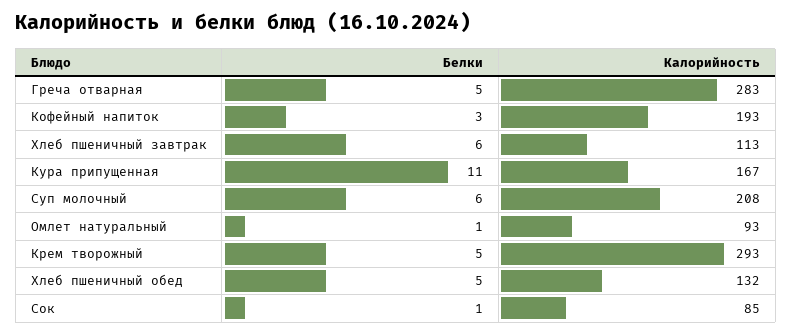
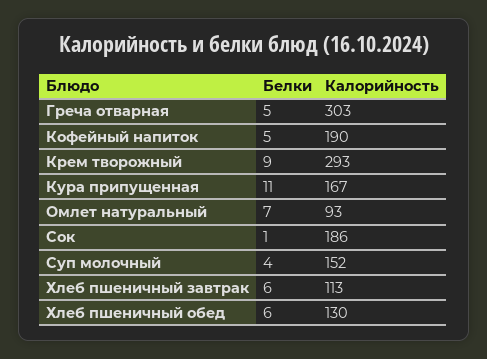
  {
    "Белки": {
      "Греча отварная": 5,
-     "Кофейный напиток": 3,
+     "Кофейный напиток": 5,
      "Хлеб пшеничный завтрак": 6,
      "Кура припущенная": 11,
-     "Суп молочный": 6,
+     "Суп молочный": 4,
-     "Омлет натуральный": 1,
+     "Омлет натуральный": 7,
-     "Крем творожный": 5,
+     "Крем творожный": 9,
-     "Хлеб пшеничный обед": 5,
+     "Хлеб пшеничный обед": 6,
      "Сок": 1
    },
    "Калорийность": {
-     "Греча отварная": 283,
+     "Греча отварная": 303,
-     "Кофейный напиток": 193,
+     "Кофейный напиток": 190,
      "Хлеб пшеничный завтрак": 113,
      "Кура припущенная": 167,
-     "Суп молочный": 208,
+     "Суп молочный": 152,
      "Омлет натуральный": 93,
      "Крем творожный": 293,
-     "Хлеб пшеничный обед": 132,
+     "Хлеб пшеничный обед": 130,
-     "Сок": 85
+     "Сок": 186
    }
  }

